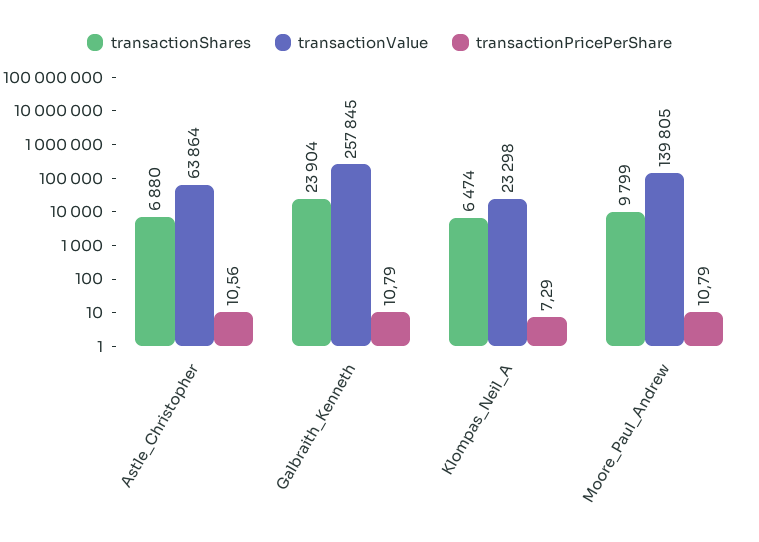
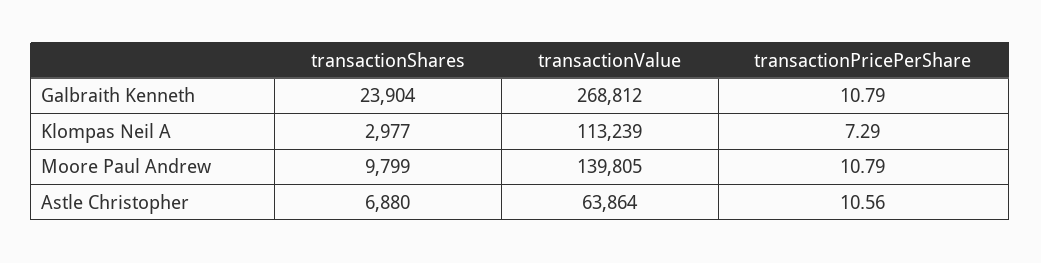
  {
    "transactionShares": {
      "Astle_Christopher": 6880,
      "Galbraith_Kenneth": 23904,
-     "Klompas_Neil_A": 6474,
+     "Klompas_Neil_A": 2977,
      "Moore_Paul_Andrew": 9799
    },
    "transactionValue": {
      "Astle_Christopher": 63864,
-     "Galbraith_Kenneth": 257845,
+     "Galbraith_Kenneth": 268812,
-     "Klompas_Neil_A": 23298,
+     "Klompas_Neil_A": 113239,
      "Moore_Paul_Andrew": 139805
    },
    "transactionPricePerShare": {
      "Astle_Christopher": 10.56,
      "Galbraith_Kenneth": 10.79,
      "Klompas_Neil_A": 7.29,
      "Moore_Paul_Andrew": 10.79
    }
  }

